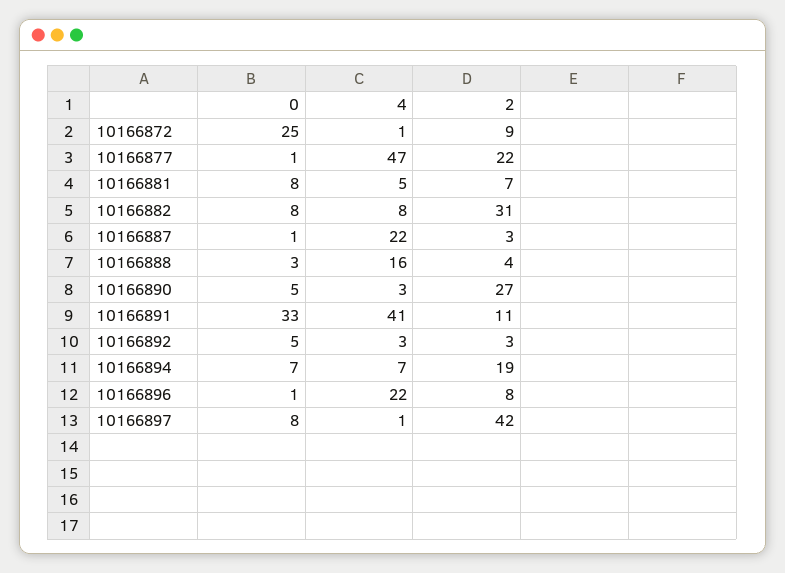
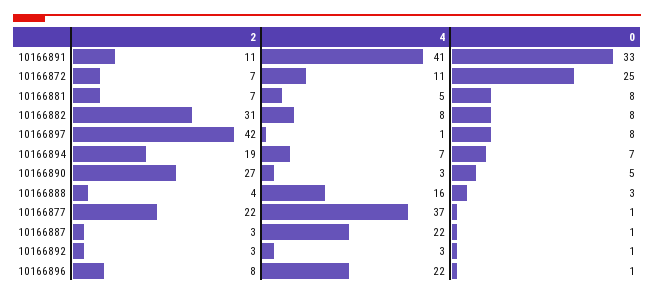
  {
    "0": {
      "10166872": 25,
      "10166877": 1,
      "10166881": 8,
      "10166882": 8,
      "10166887": 1,
      "10166888": 3,
      "10166890": 5,
      "10166891": 33,
-     "10166892": 5,
+     "10166892": 1,
      "10166894": 7,
      "10166896": 1,
      "10166897": 8
    },
    "4": {
-     "10166872": 1,
+     "10166872": 11,
-     "10166877": 47,
+     "10166877": 37,
      "10166881": 5,
      "10166882": 8,
      "10166887": 22,
      "10166888": 16,
      "10166890": 3,
      "10166891": 41,
      "10166892": 3,
      "10166894": 7,
      "10166896": 22,
      "10166897": 1
    },
    "2": {
-     "10166872": 9,
+     "10166872": 7,
      "10166877": 22,
      "10166881": 7,
      "10166882": 31,
      "10166887": 3,
      "10166888": 4,
      "10166890": 27,
      "10166891": 11,
      "10166892": 3,
      "10166894": 19,
      "10166896": 8,
      "10166897": 42
    }
  }

